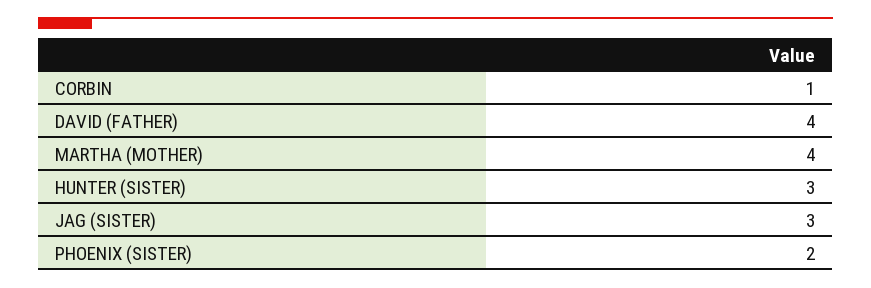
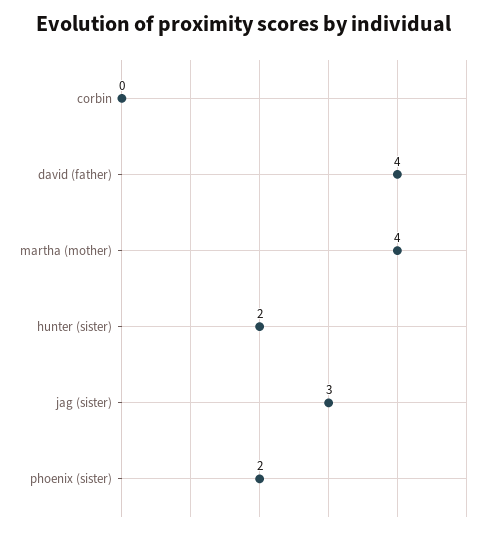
  {
-   "CORBIN": 1,
+   "CORBIN": 0,
    "DAVID (FATHER)": 4,
    "MARTHA (MOTHER)": 4,
-   "HUNTER (SISTER)": 3,
+   "HUNTER (SISTER)": 2,
    "JAG (SISTER)": 3,
    "PHOENIX (SISTER)": 2
  }

